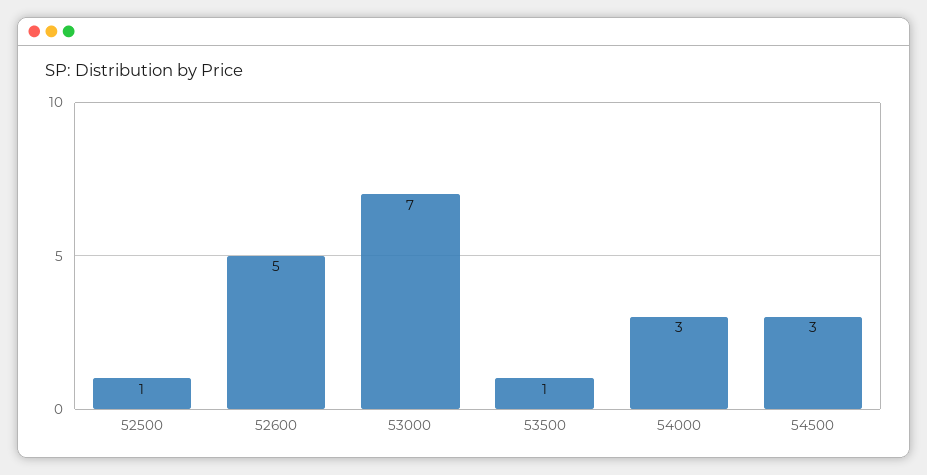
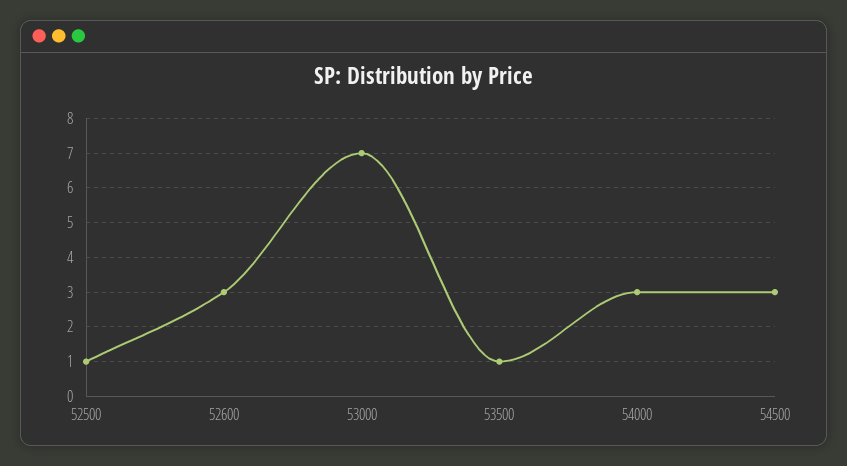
  {
    "52500": 1,
-   "52600": 5,
+   "52600": 3,
    "53000": 7,
    "53500": 1,
    "54000": 3,
    "54500": 3
  }

